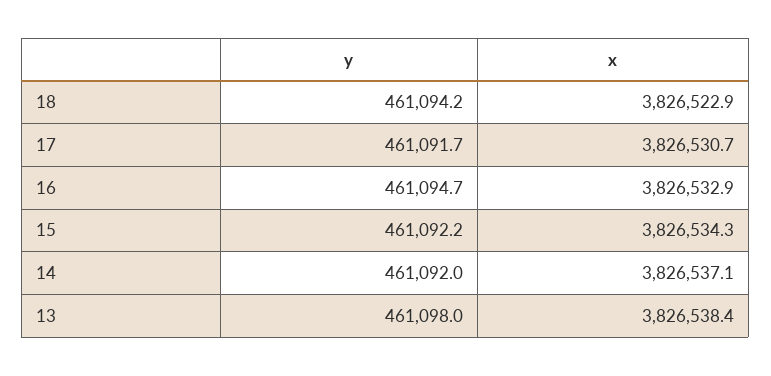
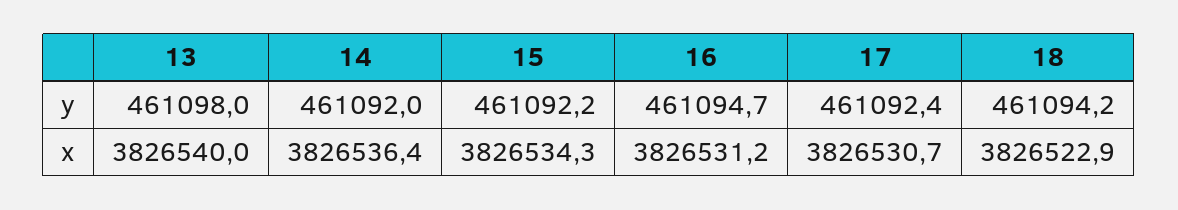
  {
    "y": {
      "18": 461094.2,
-     "17": 461091.7,
+     "17": 461092.4,
      "16": 461094.7,
      "15": 461092.2,
      "14": 461092,
      "13": 461098
    },
    "x": {
      "18": 3826522.9,
      "17": 3826530.7,
-     "16": 3826532.9,
+     "16": 3826531.2,
      "15": 3826534.3,
-     "14": 3826537.1,
+     "14": 3826536.4,
-     "13": 3826538.4
+     "13": 3826540
    }
  }

